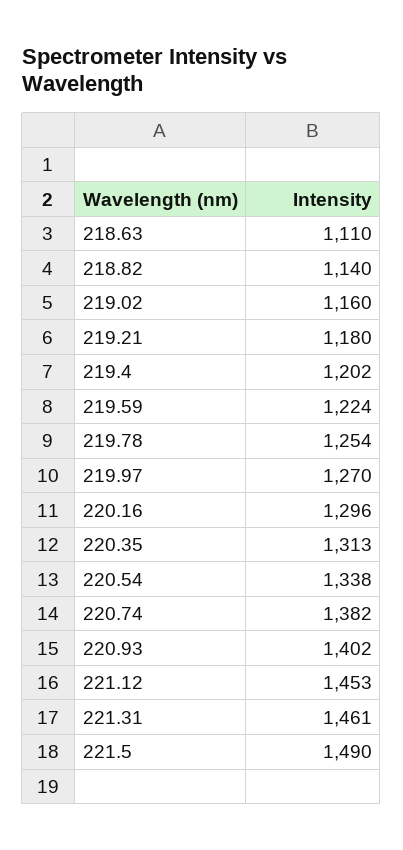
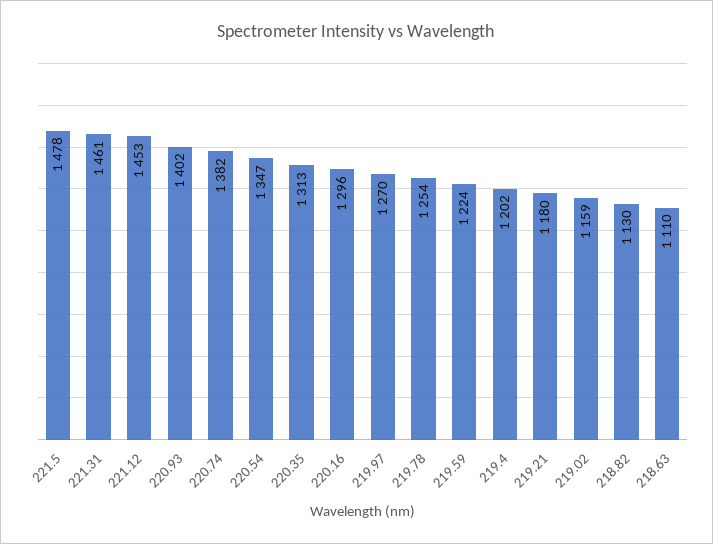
  {
    "218.63": 1110,
-   "218.82": 1140,
+   "218.82": 1130,
-   "219.02": 1160,
+   "219.02": 1159,
    "219.21": 1180,
    "219.4": 1202,
    "219.59": 1224,
    "219.78": 1254,
    "219.97": 1270,
    "220.16": 1296,
    "220.35": 1313,
-   "220.54": 1338,
+   "220.54": 1347,
    "220.74": 1382,
    "220.93": 1402,
    "221.12": 1453,
    "221.31": 1461,
-   "221.5": 1490
+   "221.5": 1478
  }

